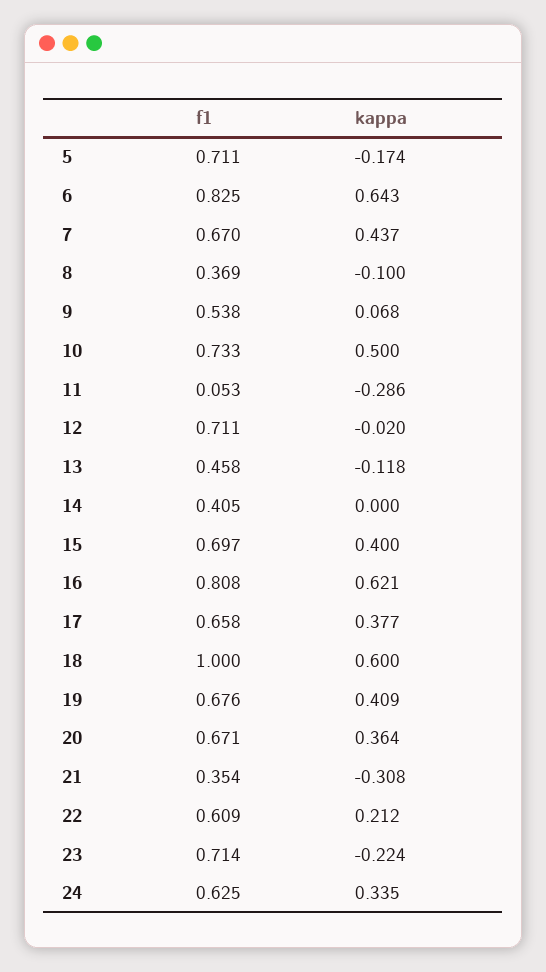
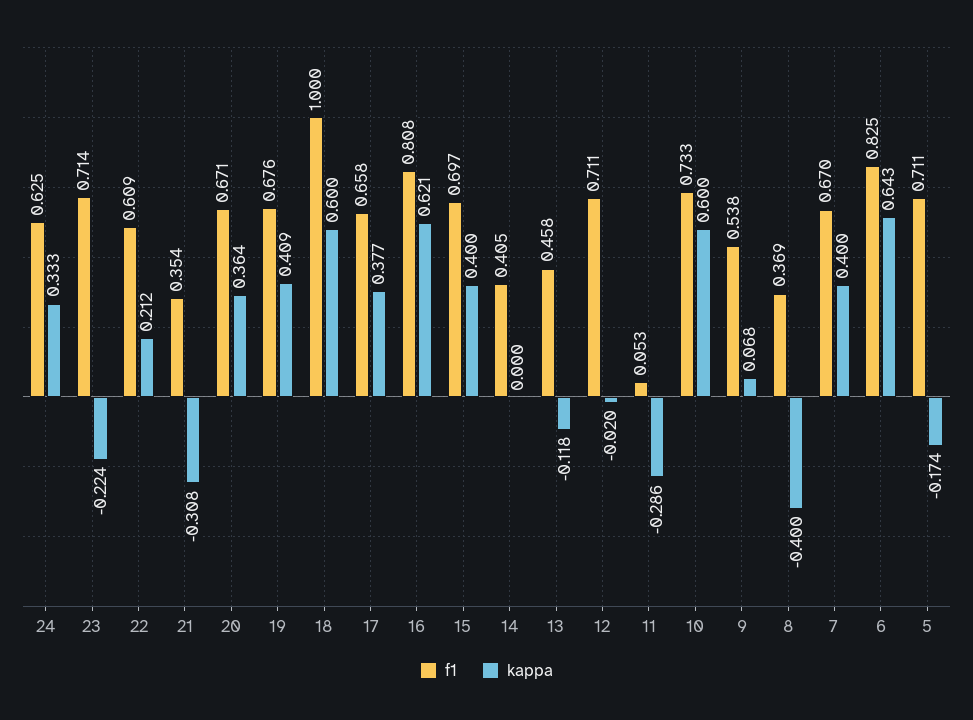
  {
    "f1": {
      "5": 0.711,
      "6": 0.825,
      "7": 0.67,
      "8": 0.369,
      "9": 0.538,
      "10": 0.733,
      "11": 0.053,
      "12": 0.711,
      "13": 0.458,
      "14": 0.405,
      "15": 0.697,
      "16": 0.808,
      "17": 0.658,
      "18": 1,
      "19": 0.676,
      "20": 0.671,
      "21": 0.354,
      "22": 0.609,
      "23": 0.714,
      "24": 0.625
    },
    "kappa": {
      "5": -0.174,
      "6": 0.643,
-     "7": 0.437,
+     "7": 0.4,
-     "8": -0.1,
+     "8": -0.4,
      "9": 0.068,
-     "10": 0.5,
+     "10": 0.6,
      "11": -0.286,
      "12": -0.02,
      "13": -0.118,
      "14": 0,
      "15": 0.4,
      "16": 0.621,
      "17": 0.377,
      "18": 0.6,
      "19": 0.409,
      "20": 0.364,
      "21": -0.308,
      "22": 0.212,
      "23": -0.224,
-     "24": 0.335
+     "24": 0.333
    }
  }

